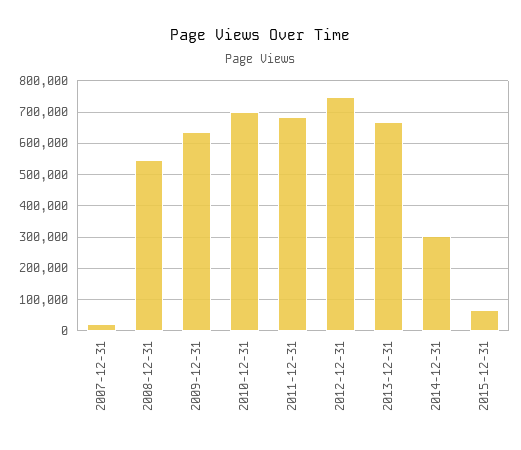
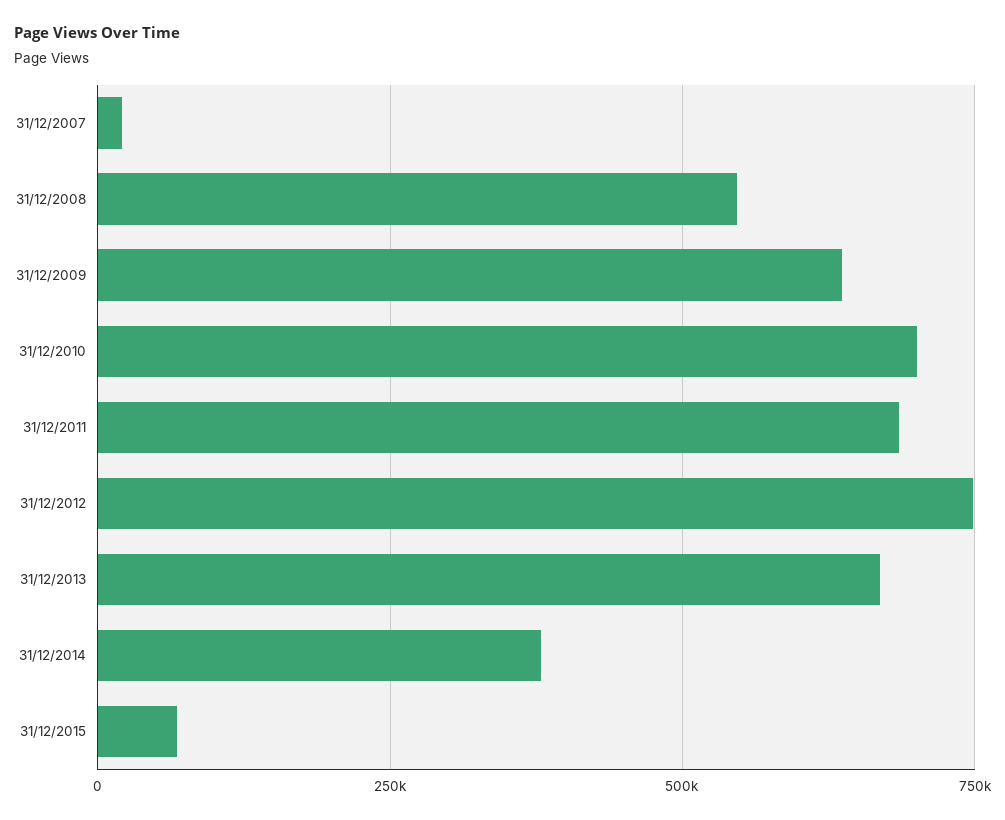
  {
    "2007-12-31": 20000,
    "2008-12-31": 540000,
    "2009-12-31": 640000,
    "2010-12-31": 700000,
    "2011-12-31": 680000,
    "2012-12-31": 740000,
    "2013-12-31": 660000,
-   "2014-12-31": 300000,
+   "2014-12-31": 375000,
    "2015-12-31": 60000
  }

